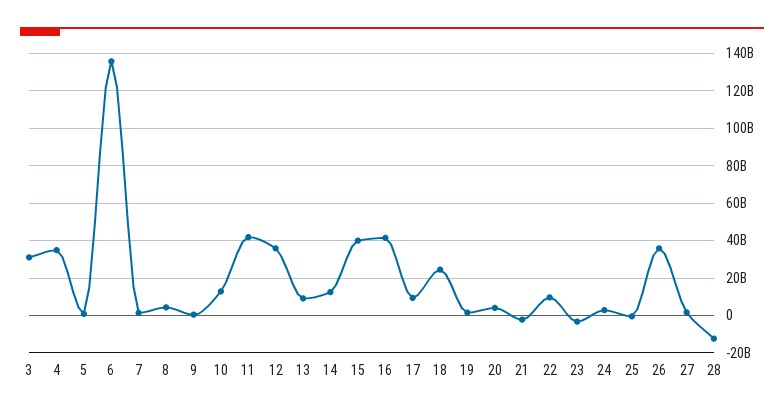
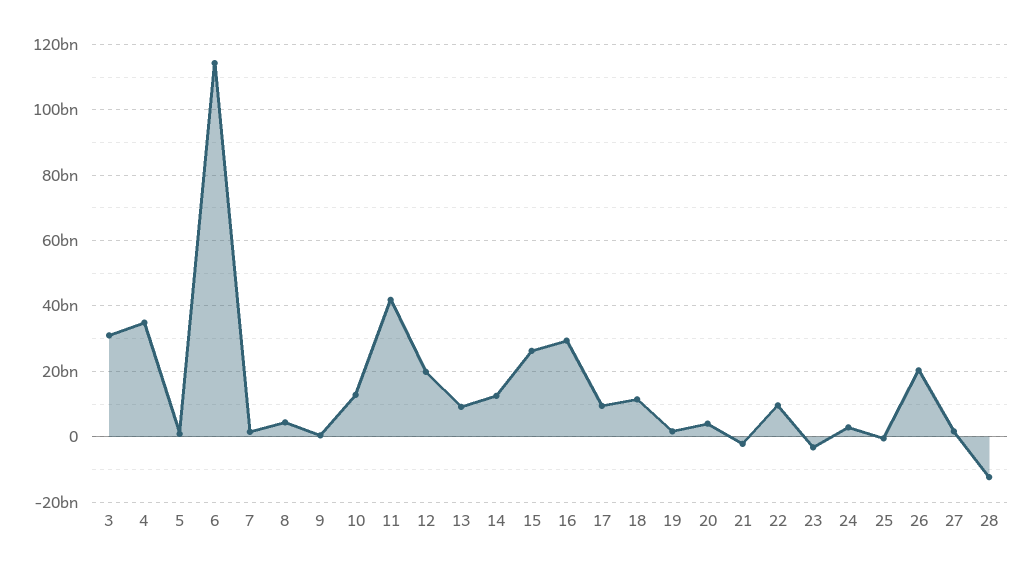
  {
    "3": 30000000000,
    "4": 34000000000,
    "5": 0,
-   "6": 135000000000,
+   "6": 114000000000,
    "7": 2000000000,
    "8": 4000000000,
    "9": 0,
    "10": 12000000000,
    "11": 42000000000,
-   "12": 35000000000,
+   "12": 20000000000,
    "13": 10000000000,
    "14": 12000000000,
-   "15": 40000000000,
+   "15": 26000000000,
-   "16": 40000000000,
+   "16": 30000000000,
    "17": 10000000000,
-   "18": 25000000000,
+   "18": 12000000000,
    "19": 2000000000,
    "20": 4000000000,
    "21": -2000000000,
    "22": 10000000000,
    "23": -4000000000,
    "24": 2000000000,
    "25": 0,
-   "26": 35000000000,
+   "26": 20000000000,
    "27": 2000000000,
    "28": -12000000000
  }

